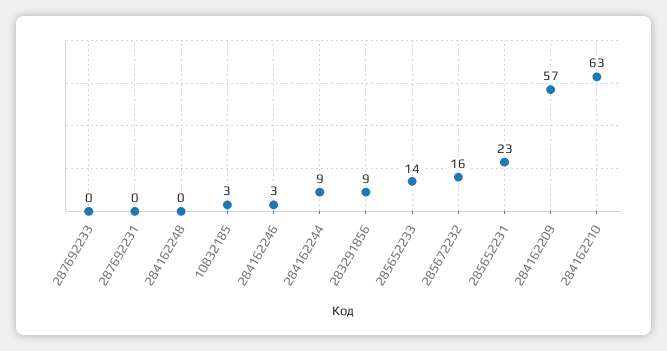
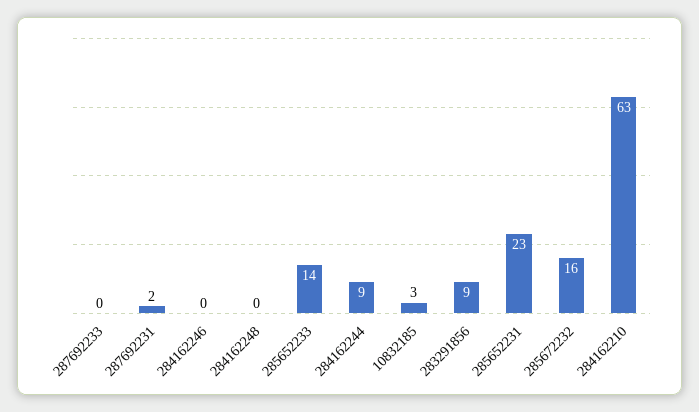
  {
    "287692233": 0,
-   "287692231": 0,
+   "287692231": 2,
    "284162248": 0,
    "10832185": 3,
-   "284162246": 3,
+   "284162246": 0,
    "284162244": 9,
    "283291856": 9,
    "285652233": 14,
    "285672232": 16,
    "285652231": 23,
-   "284162209": 57,
    "284162210": 63
  }

